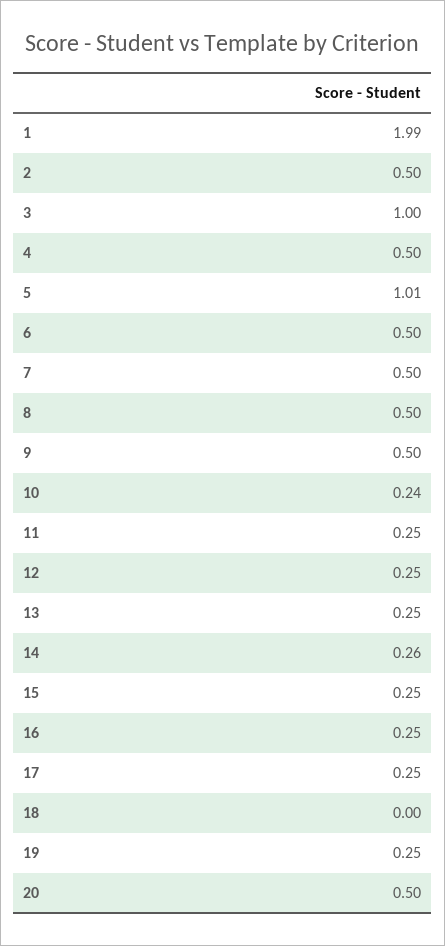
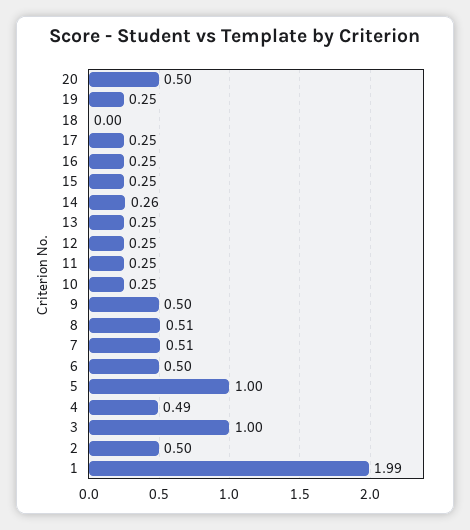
  {
    "1": 1.99,
    "2": 0.5,
    "3": 1,
-   "4": 0.5,
+   "4": 0.49,
-   "5": 1.01,
+   "5": 1,
    "6": 0.5,
-   "7": 0.5,
+   "7": 0.51,
-   "8": 0.5,
+   "8": 0.51,
    "9": 0.5,
-   "10": 0.24,
+   "10": 0.25,
    "11": 0.25,
    "12": 0.25,
    "13": 0.25,
    "14": 0.26,
    "15": 0.25,
    "16": 0.25,
    "17": 0.25,
    "18": 0,
    "19": 0.25,
    "20": 0.5
  }

